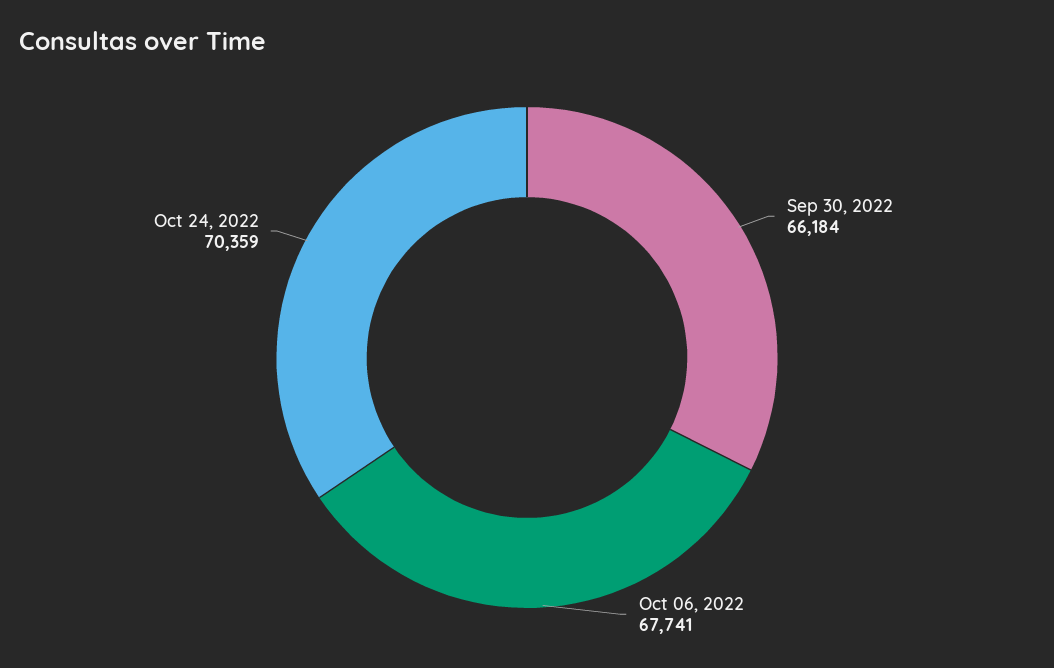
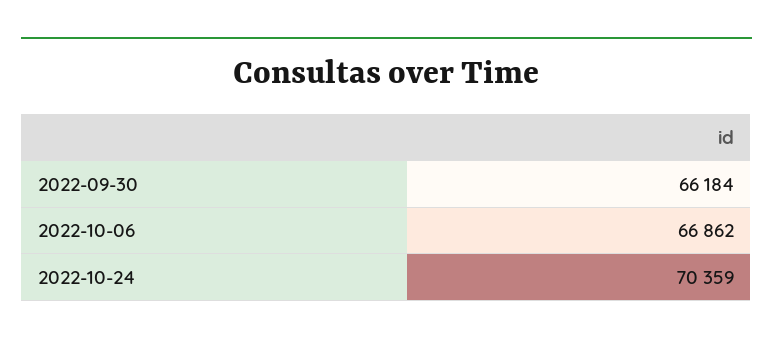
  {
    "Sep 30, 2022": 66184,
-   "Oct 06, 2022": 67741,
+   "Oct 06, 2022": 66862,
    "Oct 24, 2022": 70359
  }

